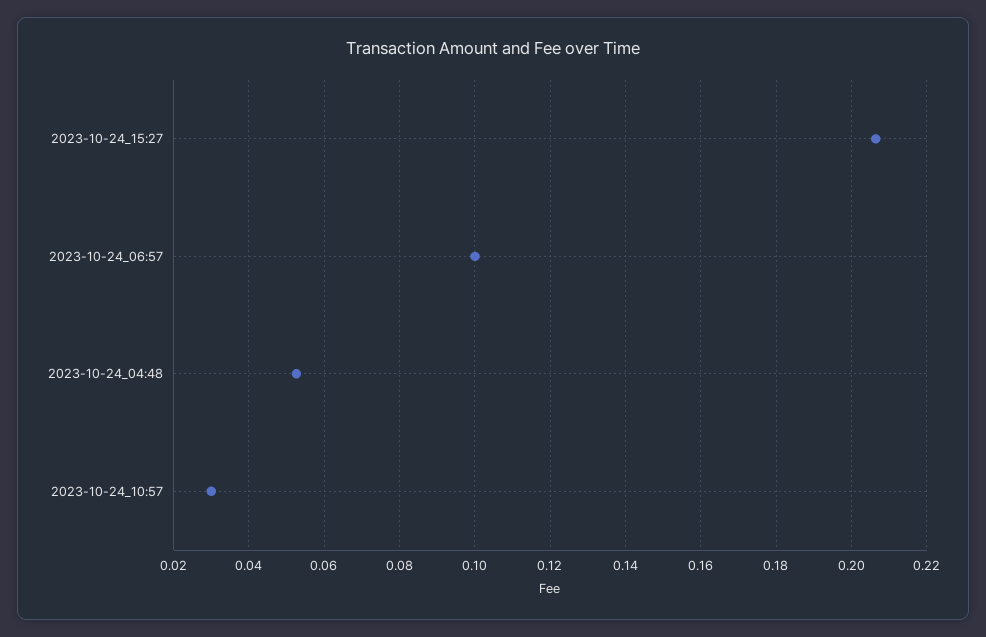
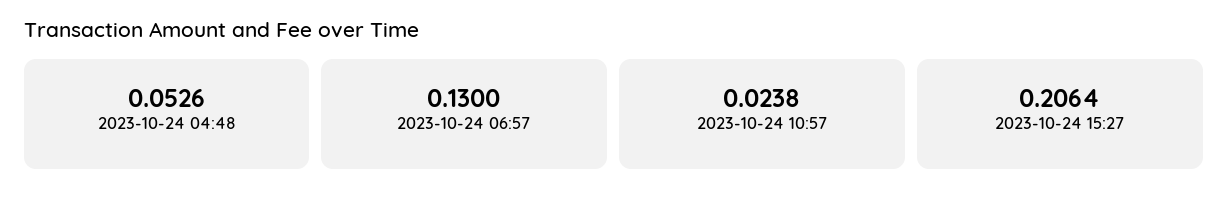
  {
    "2023-10-24_15:27": 0.2064,
-   "2023-10-24_06:57": 0.1,
+   "2023-10-24_06:57": 0.13,
    "2023-10-24_04:48": 0.0526,
-   "2023-10-24_10:57": 0.03
+   "2023-10-24_10:57": 0.0238
  }

